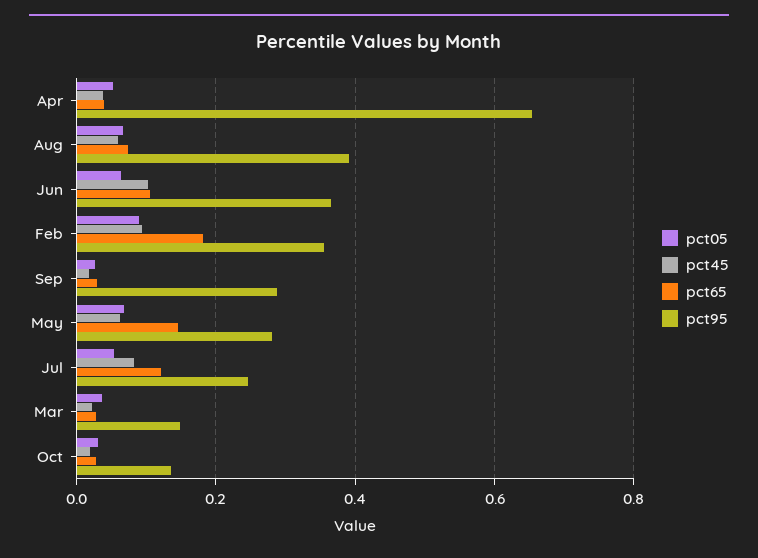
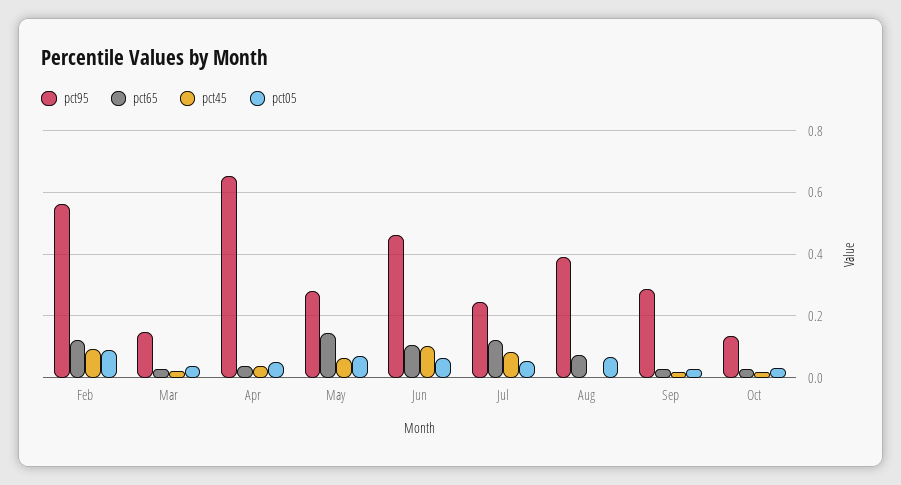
  {
    "pct05": {
      "Apr": 0.06,
      "Aug": 0.06,
      "Jun": 0.06,
      "Feb": 0.1,
      "Sep": 0.02,
      "May": 0.06,
      "Jul": 0.06,
      "Mar": 0.04,
      "Oct": 0.04
    },
    "pct45": {
      "Apr": 0.04,
-     "Aug": 0.06,
+     "Aug": 0,
      "Jun": 0.1,
      "Feb": 0.1,
      "Sep": 0.02,
      "May": 0.06,
      "Jul": 0.08,
      "Mar": 0.02,
      "Oct": 0.02
    },
    "pct65": {
      "Apr": 0.04,
      "Aug": 0.08,
      "Jun": 0.1,
-     "Feb": 0.18,
+     "Feb": 0.12,
      "Sep": 0.02,
      "May": 0.14,
      "Jul": 0.12,
      "Mar": 0.02,
      "Oct": 0.02
    },
    "pct95": {
      "Apr": 0.66,
      "Aug": 0.4,
-     "Jun": 0.36,
+     "Jun": 0.46,
-     "Feb": 0.36,
+     "Feb": 0.56,
      "Sep": 0.28,
      "May": 0.28,
      "Jul": 0.24,
      "Mar": 0.14,
      "Oct": 0.14
    }
  }

